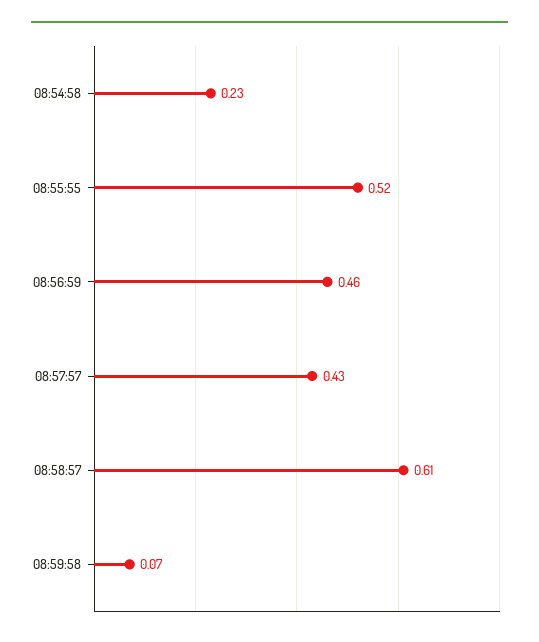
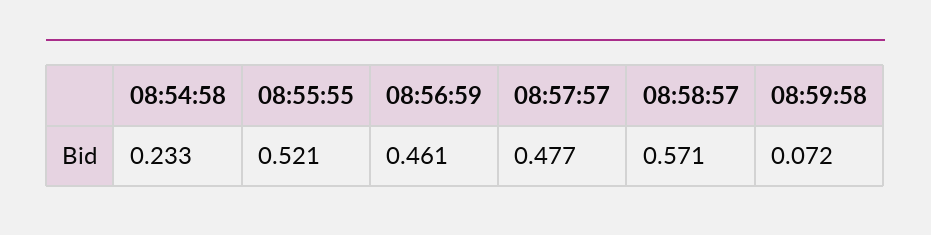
  {
    "08:54:58": 0.233,
    "08:55:55": 0.521,
    "08:56:59": 0.461,
-   "08:57:57": 0.43,
+   "08:57:57": 0.477,
-   "08:58:57": 0.61,
+   "08:58:57": 0.571,
    "08:59:58": 0.072
  }

